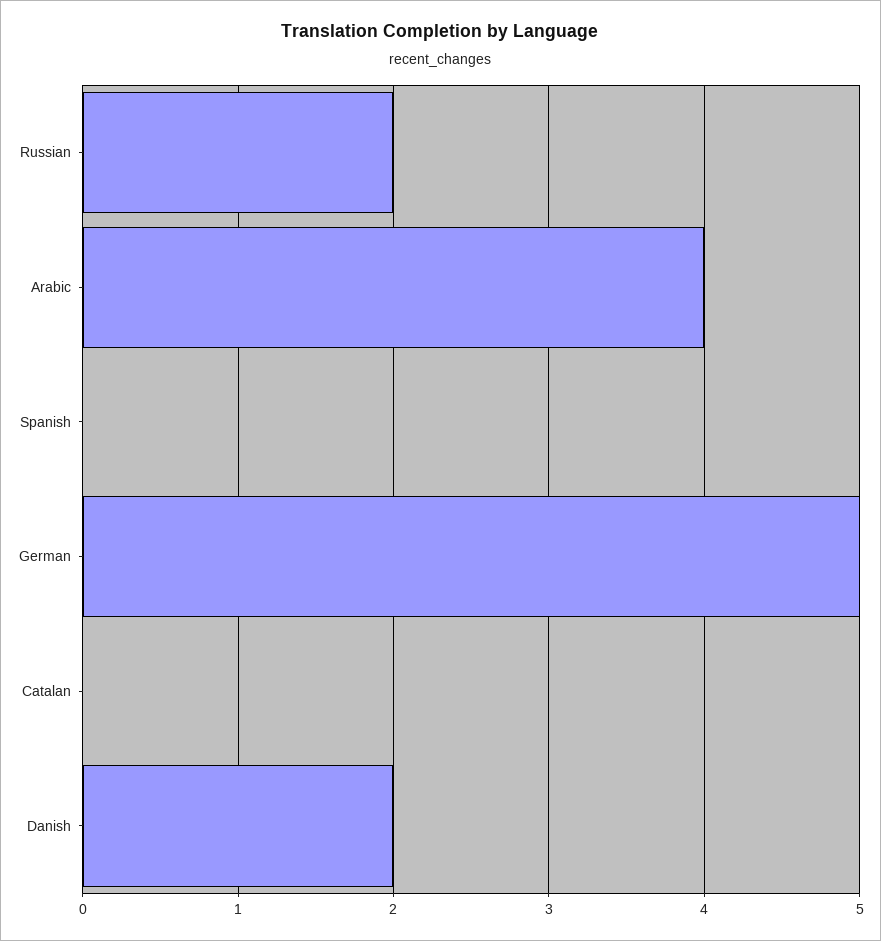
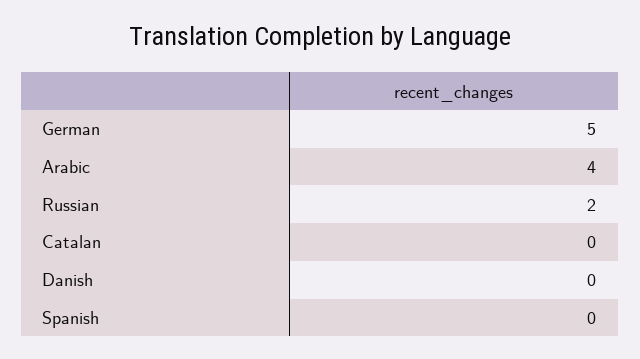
  {
    "Russian": 2,
    "Arabic": 4,
    "Spanish": 0,
    "German": 5,
    "Catalan": 0,
-   "Danish": 2
+   "Danish": 0
  }

